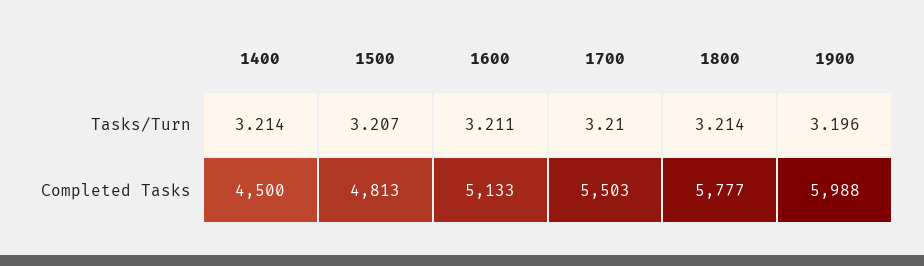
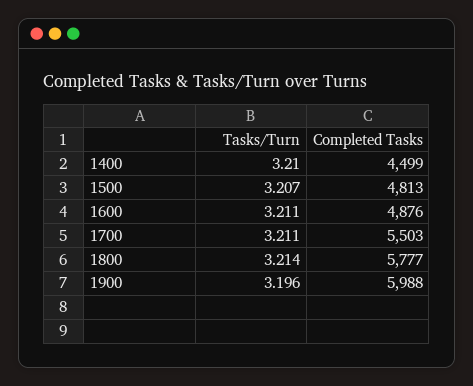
  {
    "1400": {
-     "Tasks/Turn": 3.214,
+     "Tasks/Turn": 3.21,
-     "Completed Tasks": 4500
+     "Completed Tasks": 4499
    },
    "1500": {
      "Tasks/Turn": 3.207,
      "Completed Tasks": 4813
    },
    "1600": {
      "Tasks/Turn": 3.211,
-     "Completed Tasks": 5133
+     "Completed Tasks": 4876
    },
    "1700": {
-     "Tasks/Turn": 3.21,
+     "Tasks/Turn": 3.211,
      "Completed Tasks": 5503
    },
    "1800": {
      "Tasks/Turn": 3.214,
      "Completed Tasks": 5777
    },
    "1900": {
      "Tasks/Turn": 3.196,
      "Completed Tasks": 5988
    }
  }

